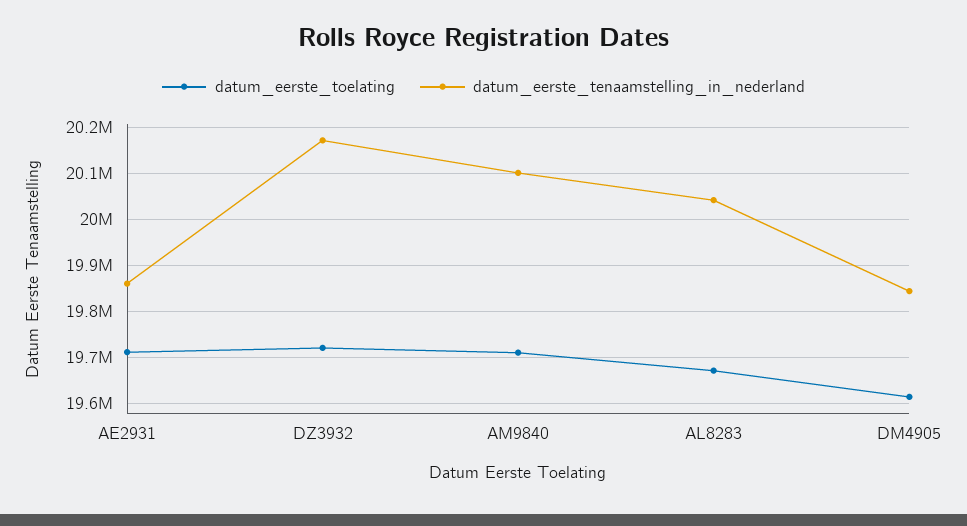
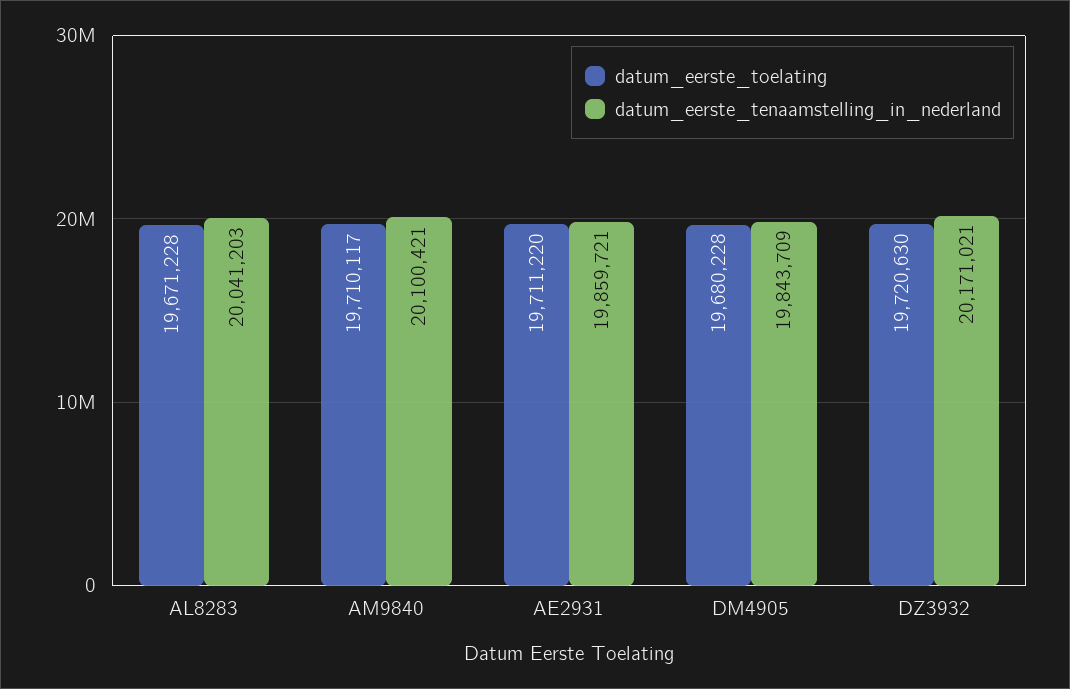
  {
    "datum_eerste_toelating": {
      "AE2931": 19711220,
      "DZ3932": 19720630,
      "AM9840": 19710117,
      "AL8283": 19671228,
-     "DM4905": 19620000
+     "DM4905": 19680228
    },
    "datum_eerste_tenaamstelling_in_nederland": {
      "AE2931": 19859721,
      "DZ3932": 20171021,
      "AM9840": 20100421,
      "AL8283": 20041203,
      "DM4905": 19843709
    }
  }

